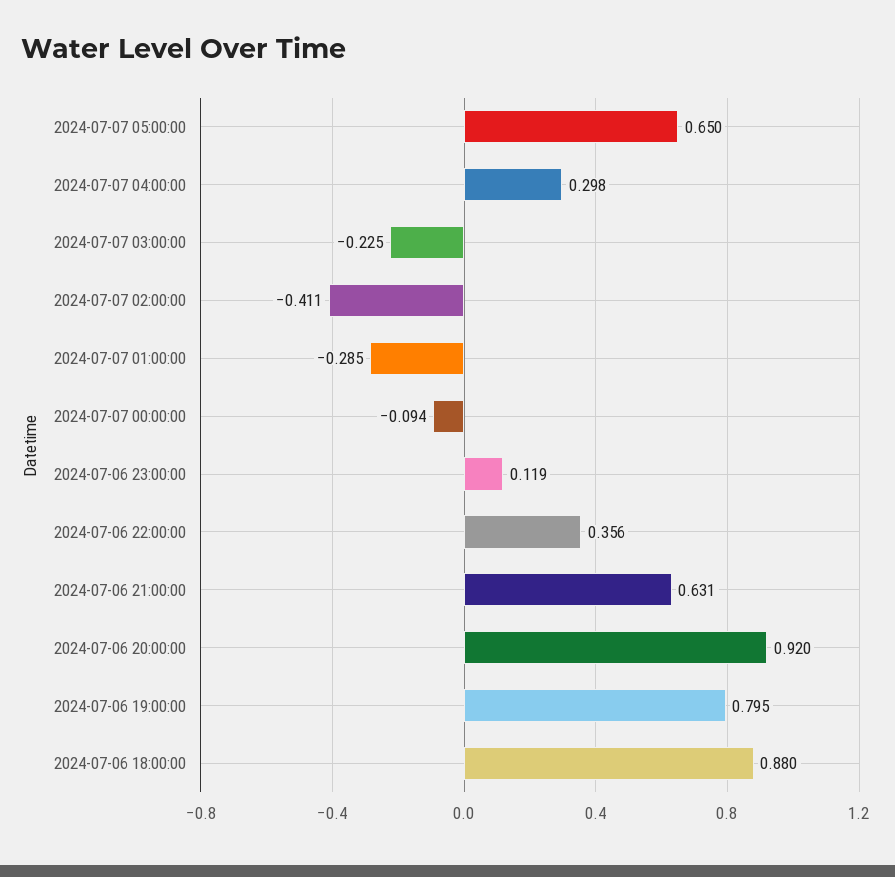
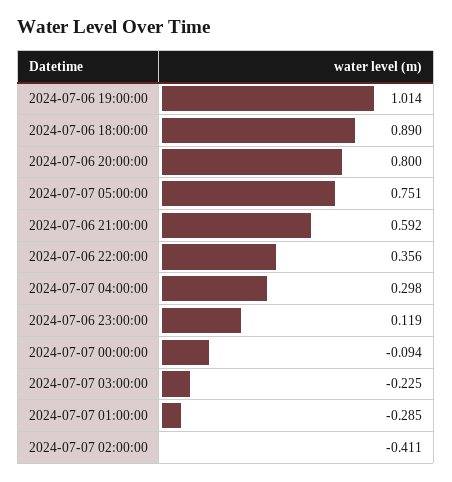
  {
-   "2024-07-07 05:00:00": 0.65,
+   "2024-07-07 05:00:00": 0.751,
    "2024-07-07 04:00:00": 0.298,
    "2024-07-07 03:00:00": -0.225,
    "2024-07-07 02:00:00": -0.411,
    "2024-07-07 01:00:00": -0.285,
    "2024-07-07 00:00:00": -0.094,
    "2024-07-06 23:00:00": 0.119,
    "2024-07-06 22:00:00": 0.356,
-   "2024-07-06 21:00:00": 0.631,
+   "2024-07-06 21:00:00": 0.592,
-   "2024-07-06 20:00:00": 0.92,
+   "2024-07-06 20:00:00": 0.8,
-   "2024-07-06 19:00:00": 0.795,
+   "2024-07-06 19:00:00": 1.014,
-   "2024-07-06 18:00:00": 0.88
+   "2024-07-06 18:00:00": 0.89
  }

